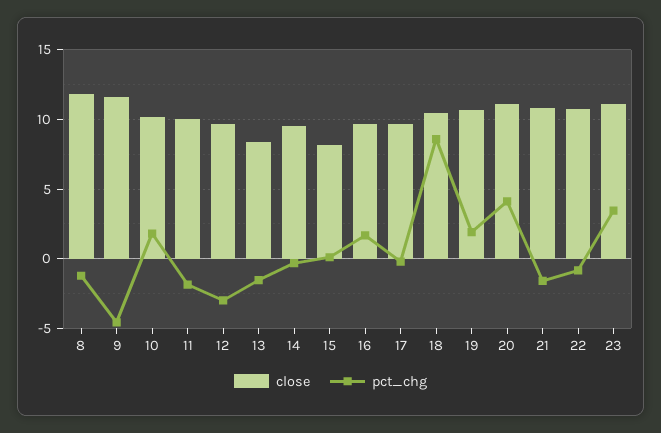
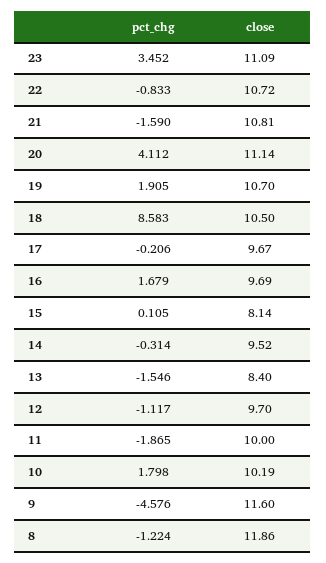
  {
    "close": {
      "8": 11.86,
      "9": 11.6,
      "10": 10.19,
      "11": 10,
      "12": 9.7,
      "13": 8.4,
      "14": 9.52,
      "15": 8.14,
      "16": 9.69,
      "17": 9.67,
      "18": 10.5,
      "19": 10.7,
      "20": 11.14,
      "21": 10.81,
      "22": 10.72,
      "23": 11.09
    },
    "pct_chg": {
      "8": -1.224,
      "9": -4.576,
      "10": 1.798,
      "11": -1.865,
-     "12": -3,
+     "12": -1.117,
      "13": -1.546,
      "14": -0.314,
      "15": 0.105,
      "16": 1.679,
      "17": -0.206,
      "18": 8.583,
      "19": 1.905,
      "20": 4.112,
      "21": -1.59,
      "22": -0.833,
      "23": 3.452
    }
  }

